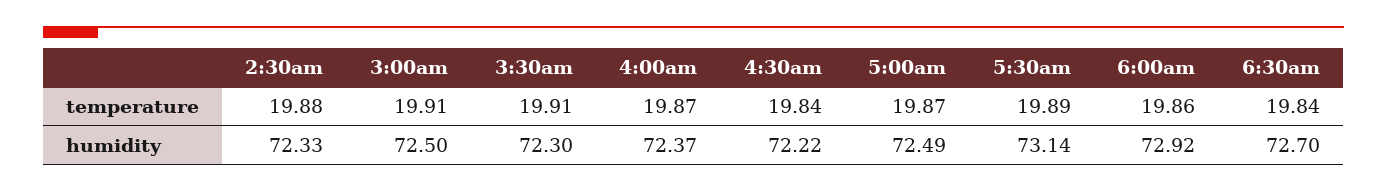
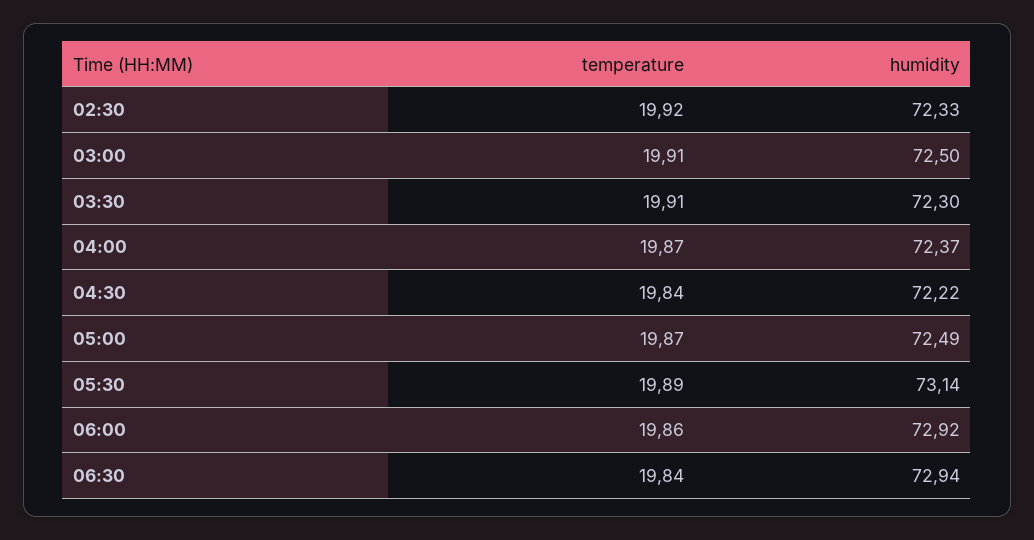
  {
    "2:30am": {
-     "temperature": 19.88,
+     "temperature": 19.92,
      "humidity": 72.33
    },
    "3:00am": {
      "temperature": 19.91,
      "humidity": 72.5
    },
    "3:30am": {
      "temperature": 19.91,
      "humidity": 72.3
    },
    "4:00am": {
      "temperature": 19.87,
      "humidity": 72.37
    },
    "4:30am": {
      "temperature": 19.84,
      "humidity": 72.22
    },
    "5:00am": {
      "temperature": 19.87,
      "humidity": 72.49
    },
    "5:30am": {
      "temperature": 19.89,
      "humidity": 73.14
    },
    "6:00am": {
      "temperature": 19.86,
      "humidity": 72.92
    },
    "6:30am": {
      "temperature": 19.84,
-     "humidity": 72.7
+     "humidity": 72.94
    }
  }

